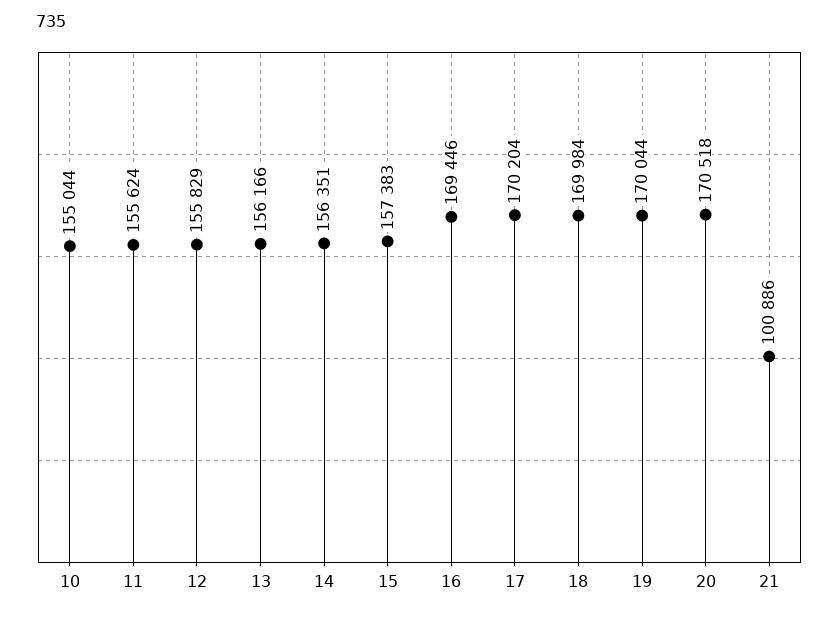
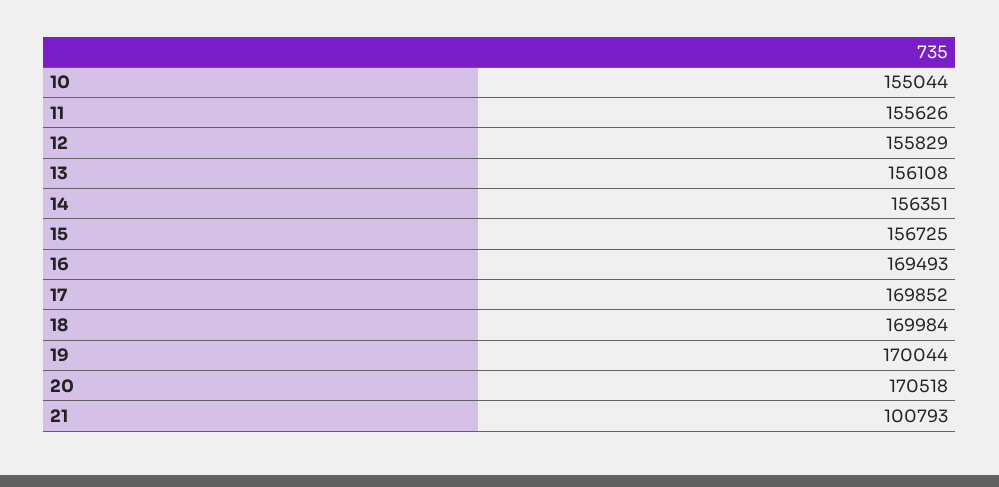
  {
    "10": 155044,
-   "11": 155624,
+   "11": 155626,
    "12": 155829,
-   "13": 156166,
+   "13": 156108,
    "14": 156351,
-   "15": 157383,
+   "15": 156725,
-   "16": 169446,
+   "16": 169493,
-   "17": 170204,
+   "17": 169852,
    "18": 169984,
    "19": 170044,
    "20": 170518,
-   "21": 100886
+   "21": 100793
  }

